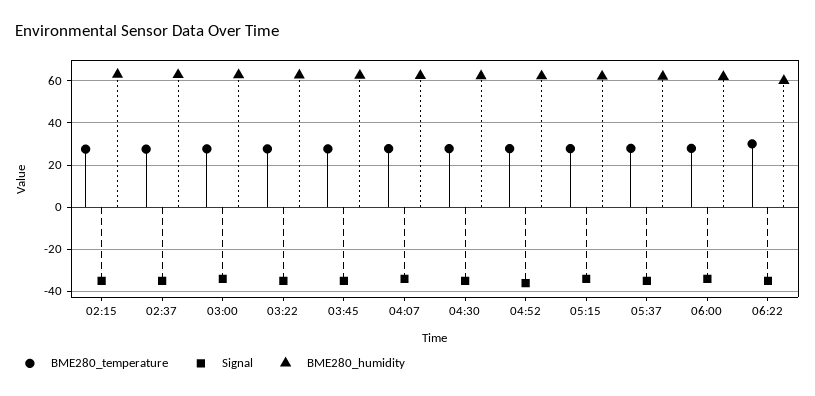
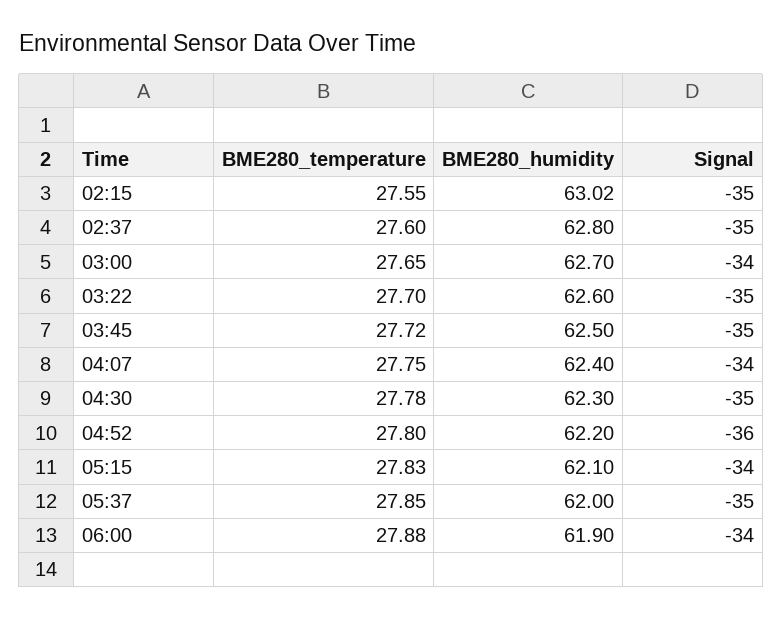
  {
    "BME280_temperature": {
      "02:15": 27.55,
      "02:37": 27.6,
      "03:00": 27.65,
      "03:22": 27.7,
      "03:45": 27.72,
      "04:07": 27.75,
      "04:30": 27.78,
      "04:52": 27.8,
      "05:15": 27.83,
      "05:37": 27.85,
-     "06:00": 27.88,
+     "06:00": 27.88
-     "06:22": 30
    },
    "Signal": {
      "02:15": -35,
      "02:37": -35,
      "03:00": -34,
      "03:22": -35,
      "03:45": -35,
      "04:07": -34,
      "04:30": -35,
      "04:52": -36,
      "05:15": -34,
      "05:37": -35,
-     "06:00": -34,
+     "06:00": -34
-     "06:22": -35
    },
    "BME280_humidity": {
      "02:15": 63.02,
      "02:37": 62.8,
      "03:00": 62.7,
      "03:22": 62.6,
      "03:45": 62.5,
      "04:07": 62.4,
      "04:30": 62.3,
      "04:52": 62.2,
      "05:15": 62.1,
      "05:37": 62,
-     "06:00": 61.9,
+     "06:00": 61.9
-     "06:22": 60
    }
  }

